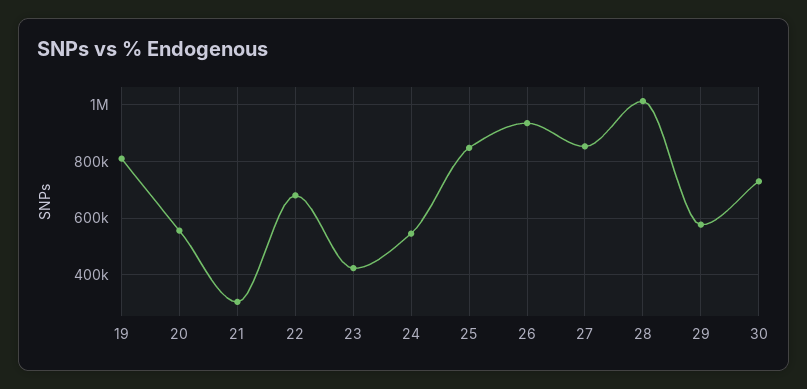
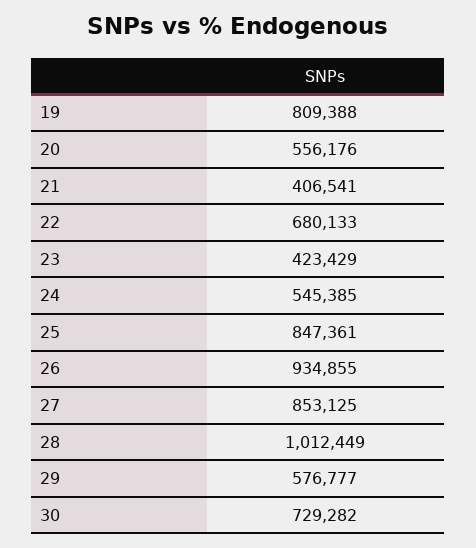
  {
    "19": 809388,
    "20": 556176,
-   "21": 300000,
+   "21": 406541,
    "22": 680133,
    "23": 423429,
    "24": 545385,
    "25": 847361,
    "26": 934855,
    "27": 853125,
    "28": 1012449,
    "29": 576777,
    "30": 729282
  }

